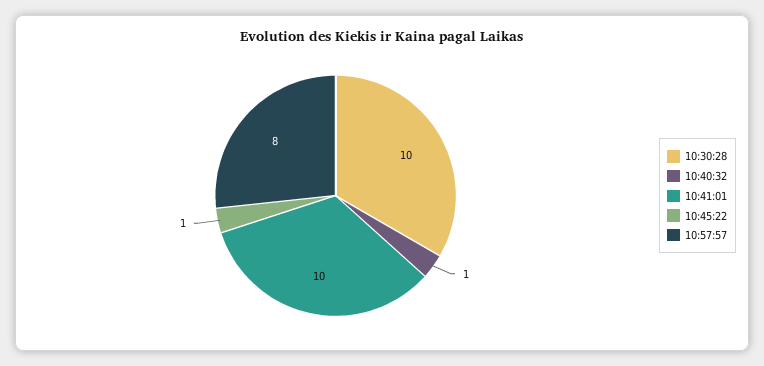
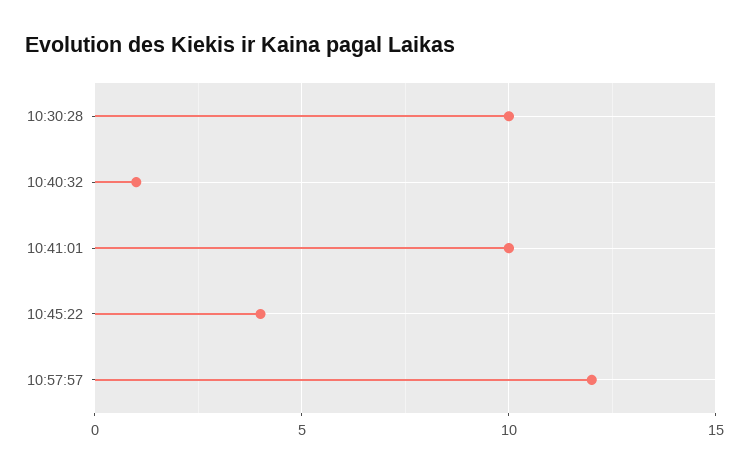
  {
    "10:30:28": 10,
    "10:40:32": 1,
    "10:41:01": 10,
-   "10:45:22": 1,
+   "10:45:22": 4,
-   "10:57:57": 8
+   "10:57:57": 12
  }

